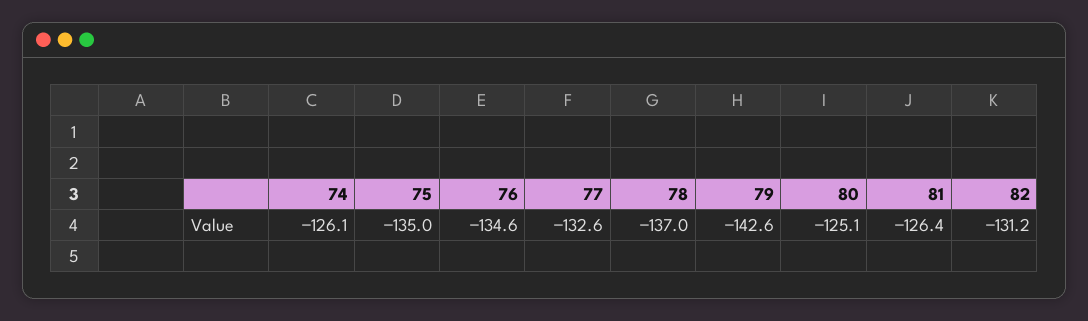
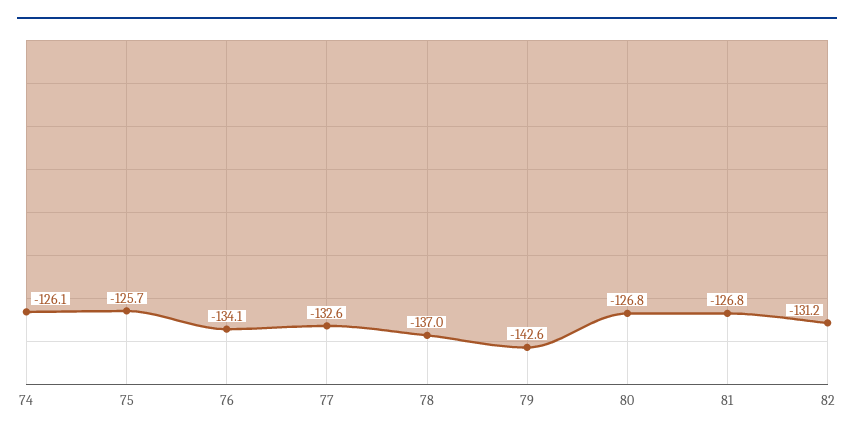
  {
    "74": -126.1,
-   "75": -135,
+   "75": -125.7,
-   "76": -134.6,
+   "76": -134.1,
    "77": -132.6,
    "78": -137,
    "79": -142.6,
-   "80": -125.1,
+   "80": -126.8,
-   "81": -126.4,
+   "81": -126.8,
    "82": -131.2
  }

